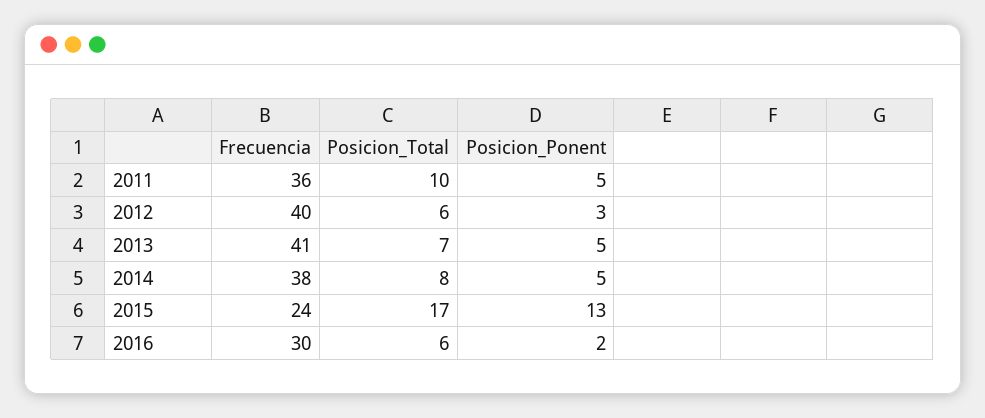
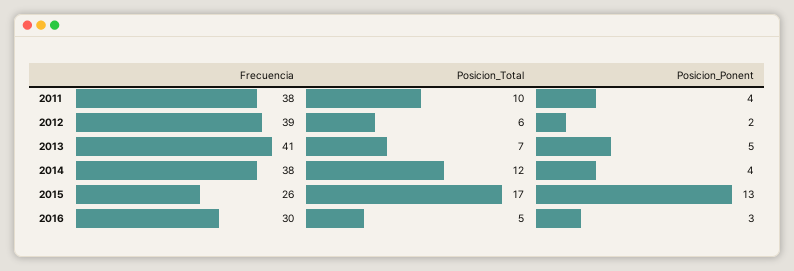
  {
    "Frecuencia": {
-     "2011": 36,
+     "2011": 38,
-     "2012": 40,
+     "2012": 39,
      "2013": 41,
      "2014": 38,
-     "2015": 24,
+     "2015": 26,
      "2016": 30
    },
    "Posicion_Total": {
      "2011": 10,
      "2012": 6,
      "2013": 7,
-     "2014": 8,
+     "2014": 12,
      "2015": 17,
-     "2016": 6
+     "2016": 5
    },
    "Posicion_Ponent": {
-     "2011": 5,
+     "2011": 4,
-     "2012": 3,
+     "2012": 2,
      "2013": 5,
-     "2014": 5,
+     "2014": 4,
      "2015": 13,
-     "2016": 2
+     "2016": 3
    }
  }

